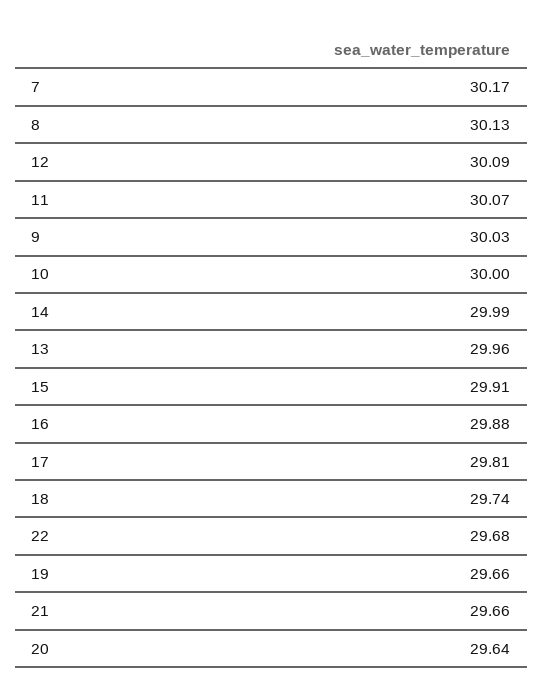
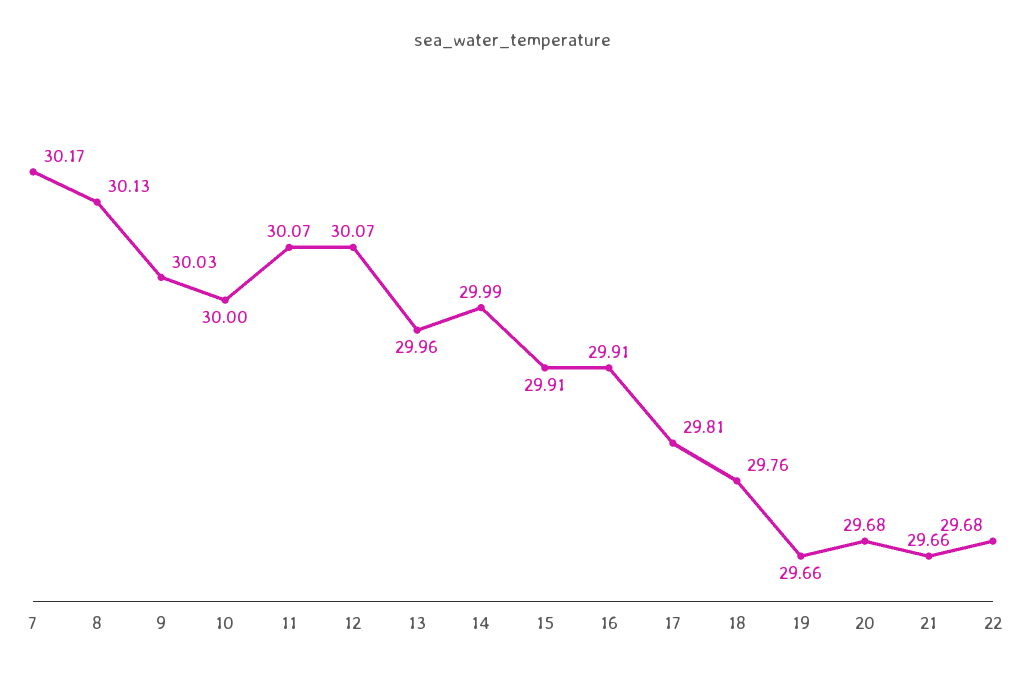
  {
    "7": 30.17,
    "8": 30.13,
-   "12": 30.09,
+   "12": 30.07,
    "11": 30.07,
    "9": 30.03,
    "10": 30,
    "14": 29.99,
    "13": 29.96,
    "15": 29.91,
-   "16": 29.88,
+   "16": 29.91,
    "17": 29.81,
-   "18": 29.74,
+   "18": 29.76,
    "22": 29.68,
    "19": 29.66,
    "21": 29.66,
-   "20": 29.64
+   "20": 29.68
  }

